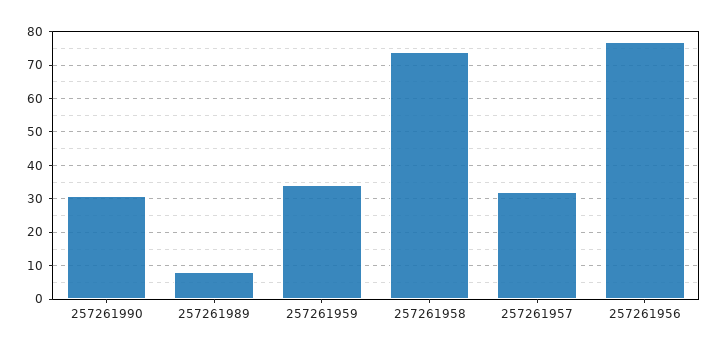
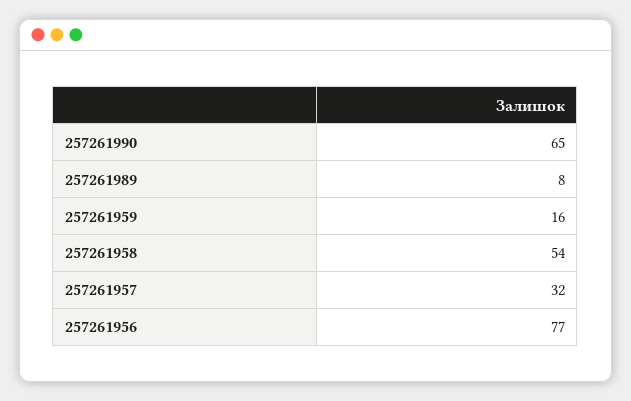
  {
-   "257261990": 30,
+   "257261990": 65,
    "257261989": 8,
-   "257261959": 35,
+   "257261959": 16,
-   "257261958": 75,
+   "257261958": 54,
    "257261957": 32,
    "257261956": 77
  }

